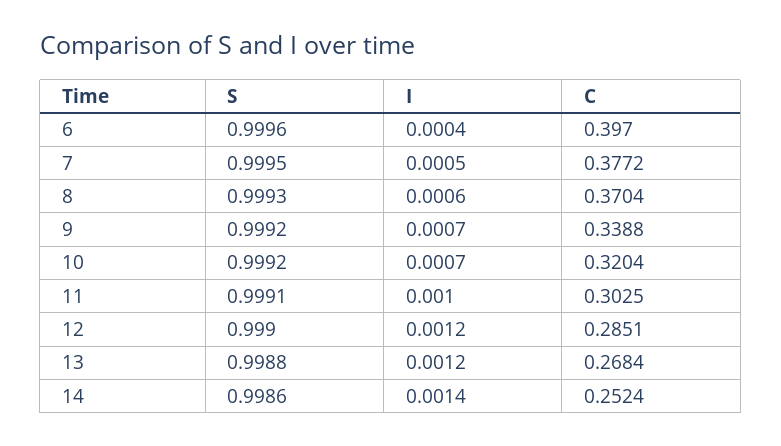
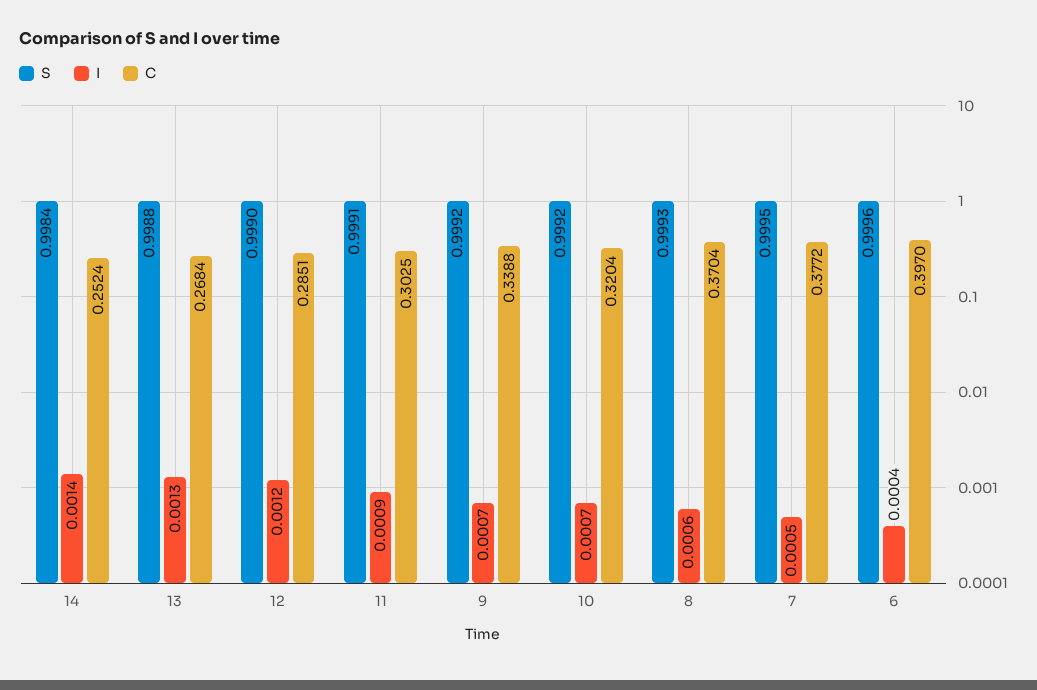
  {
    "S": {
      "6": 0.9996,
      "7": 0.9995,
      "8": 0.9993,
      "9": 0.9992,
      "10": 0.9992,
      "11": 0.9991,
      "12": 0.999,
      "13": 0.9988,
-     "14": 0.9986
+     "14": 0.9984
    },
    "I": {
      "6": 0.0004,
      "7": 0.0005,
      "8": 0.0006,
      "9": 0.0007,
      "10": 0.0007,
-     "11": 0.001,
+     "11": 0.0009,
      "12": 0.0012,
-     "13": 0.0012,
+     "13": 0.0013,
      "14": 0.0014
    },
    "C": {
      "6": 0.397,
      "7": 0.3772,
      "8": 0.3704,
      "9": 0.3388,
      "10": 0.3204,
      "11": 0.3025,
      "12": 0.2851,
      "13": 0.2684,
      "14": 0.2524
    }
  }

